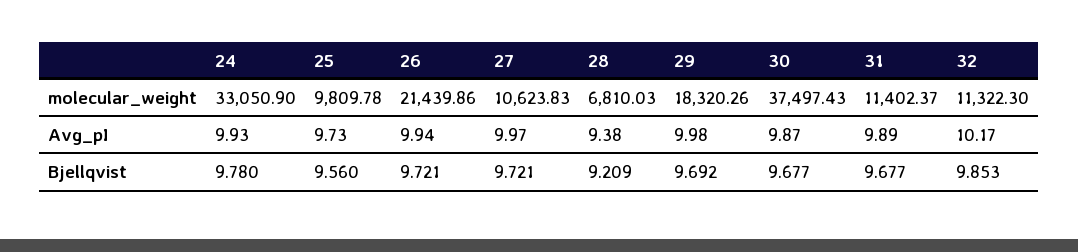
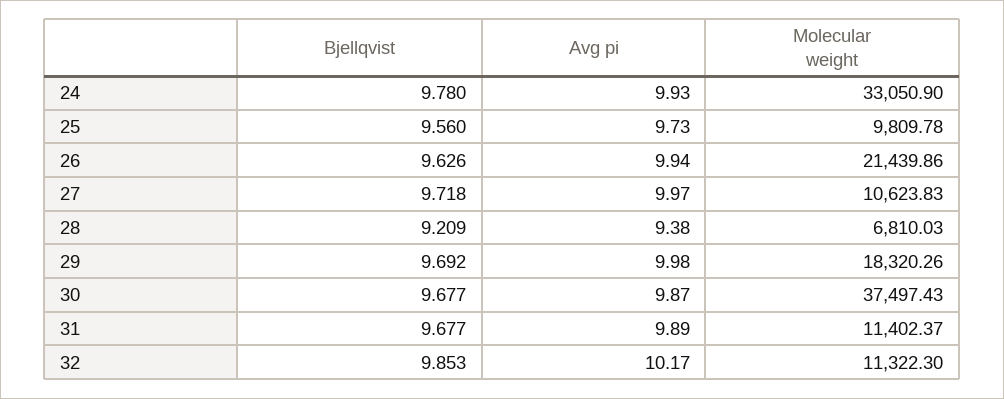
  {
    "24": {
      "molecular_weight": 33050.9,
      "Avg_pI": 9.93,
      "Bjellqvist": 9.78
    },
    "25": {
      "molecular_weight": 9809.78,
      "Avg_pI": 9.73,
      "Bjellqvist": 9.56
    },
    "26": {
      "molecular_weight": 21439.86,
      "Avg_pI": 9.94,
-     "Bjellqvist": 9.721
+     "Bjellqvist": 9.626
    },
    "27": {
      "molecular_weight": 10623.83,
      "Avg_pI": 9.97,
-     "Bjellqvist": 9.721
+     "Bjellqvist": 9.718
    },
    "28": {
      "molecular_weight": 6810.03,
      "Avg_pI": 9.38,
      "Bjellqvist": 9.209
    },
    "29": {
      "molecular_weight": 18320.26,
      "Avg_pI": 9.98,
      "Bjellqvist": 9.692
    },
    "30": {
      "molecular_weight": 37497.43,
      "Avg_pI": 9.87,
      "Bjellqvist": 9.677
    },
    "31": {
      "molecular_weight": 11402.37,
      "Avg_pI": 9.89,
      "Bjellqvist": 9.677
    },
    "32": {
      "molecular_weight": 11322.3,
      "Avg_pI": 10.17,
      "Bjellqvist": 9.853
    }
  }

